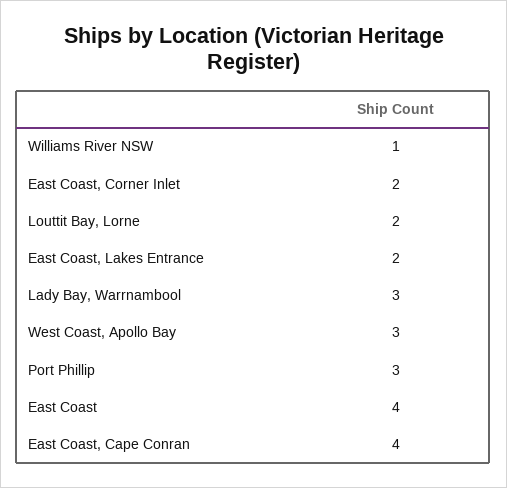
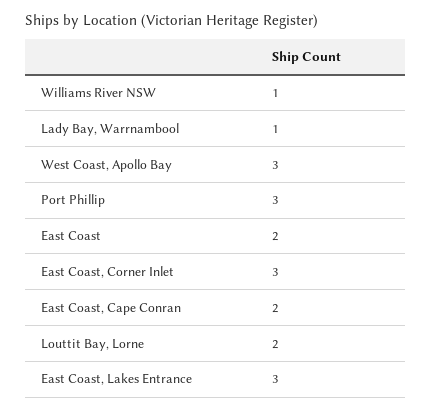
  {
    "Williams River NSW": 1,
-   "East Coast, Corner Inlet": 2,
+   "East Coast, Corner Inlet": 3,
    "Louttit Bay, Lorne": 2,
-   "East Coast, Lakes Entrance": 2,
+   "East Coast, Lakes Entrance": 3,
-   "Lady Bay, Warrnambool": 3,
+   "Lady Bay, Warrnambool": 1,
    "West Coast, Apollo Bay": 3,
    "Port Phillip": 3,
-   "East Coast": 4,
+   "East Coast": 2,
-   "East Coast, Cape Conran": 4
+   "East Coast, Cape Conran": 2
  }

